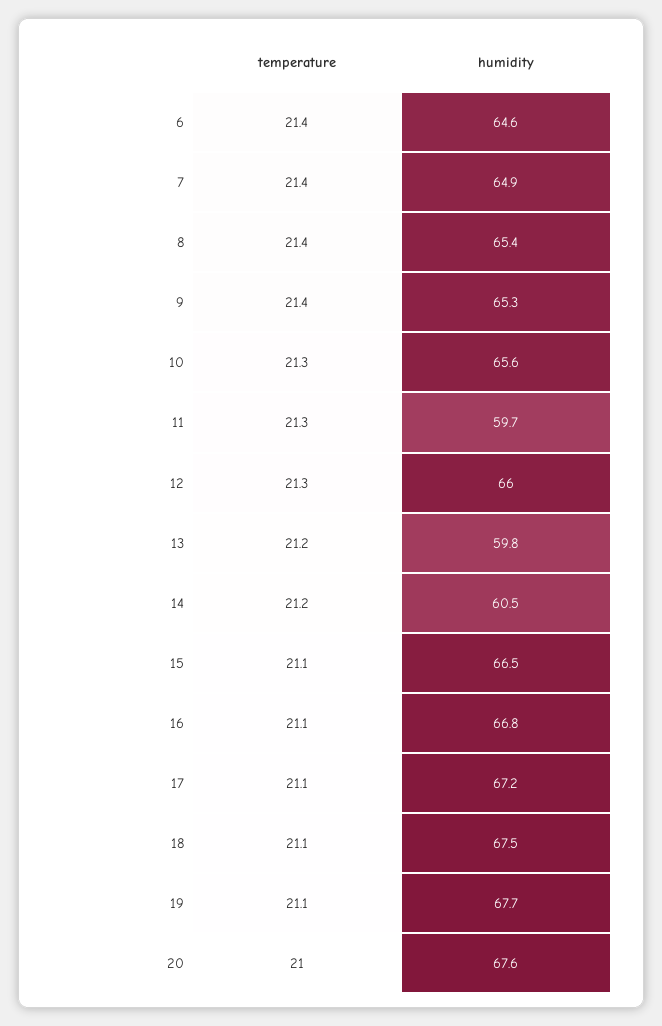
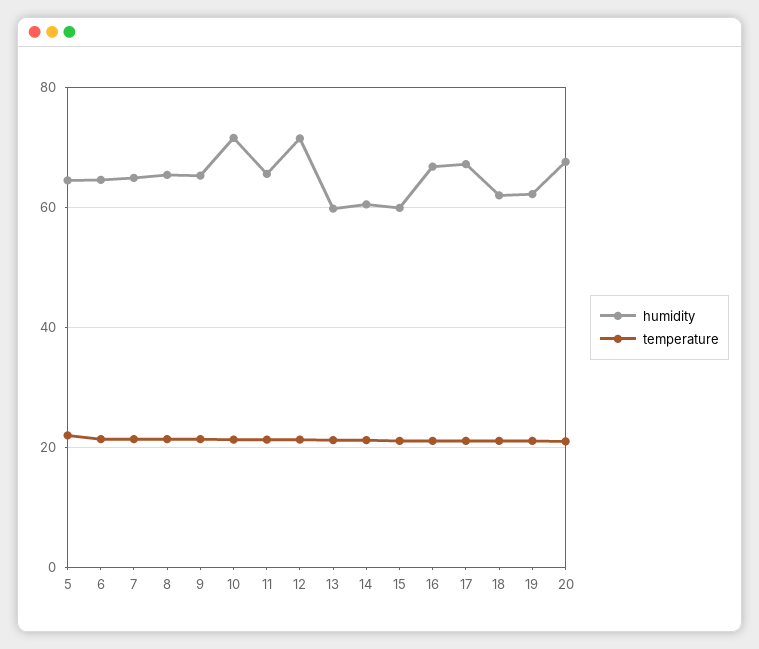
  {
    "temperature": {
      "6": 21.4,
      "7": 21.4,
      "8": 21.4,
      "9": 21.4,
      "10": 21.3,
      "11": 21.3,
      "12": 21.3,
      "13": 21.2,
      "14": 21.2,
      "15": 21.1,
      "16": 21.1,
      "17": 21.1,
      "18": 21.1,
      "19": 21.1,
-     "20": 21
+     "20": 21,
+     "5": 22
    },
    "humidity": {
      "6": 64.6,
      "7": 64.9,
      "8": 65.4,
      "9": 65.3,
-     "10": 65.6,
+     "10": 72,
-     "11": 59.7,
+     "11": 66,
-     "12": 66,
+     "12": 72,
      "13": 59.8,
      "14": 60.5,
-     "15": 66.5,
+     "15": 60,
      "16": 66.8,
      "17": 67.2,
-     "18": 67.5,
+     "18": 62,
-     "19": 67.7,
+     "19": 62,
-     "20": 67.6
+     "20": 67.6,
+     "5": 64
    }
  }

